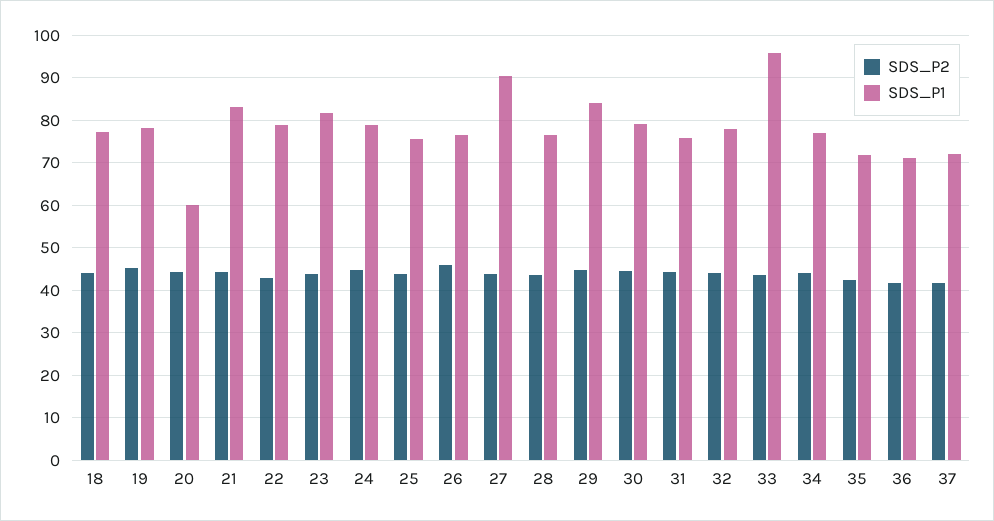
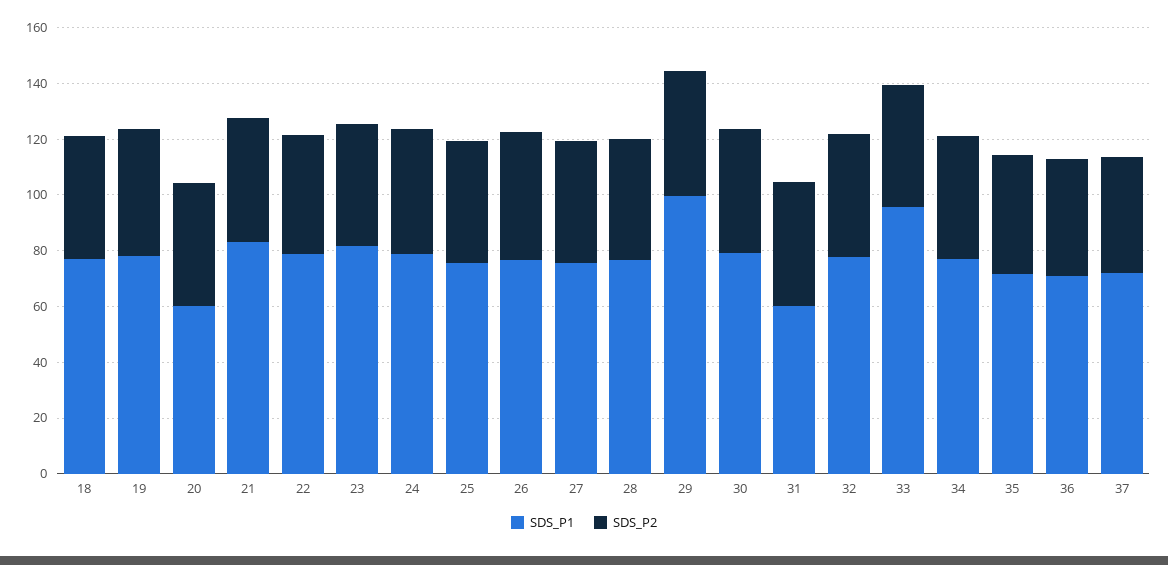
  {
    "SDS_P2": {
      "18": 44,
      "19": 46,
      "20": 44,
      "21": 44,
      "22": 42,
      "23": 44,
      "24": 44,
      "25": 44,
      "26": 46,
      "27": 44,
      "28": 44,
      "29": 44,
      "30": 44,
      "31": 44,
      "32": 44,
      "33": 44,
      "34": 44,
      "35": 42,
      "36": 42,
      "37": 42
    },
    "SDS_P1": {
      "18": 78,
      "19": 78,
      "20": 60,
      "21": 84,
      "22": 78,
      "23": 82,
      "24": 78,
      "25": 76,
      "26": 76,
-     "27": 90,
+     "27": 75,
      "28": 76,
-     "29": 84,
+     "29": 100,
      "30": 80,
-     "31": 76,
+     "31": 60,
      "32": 78,
      "33": 96,
      "34": 78,
      "35": 72,
      "36": 72,
      "37": 72
    }
  }

